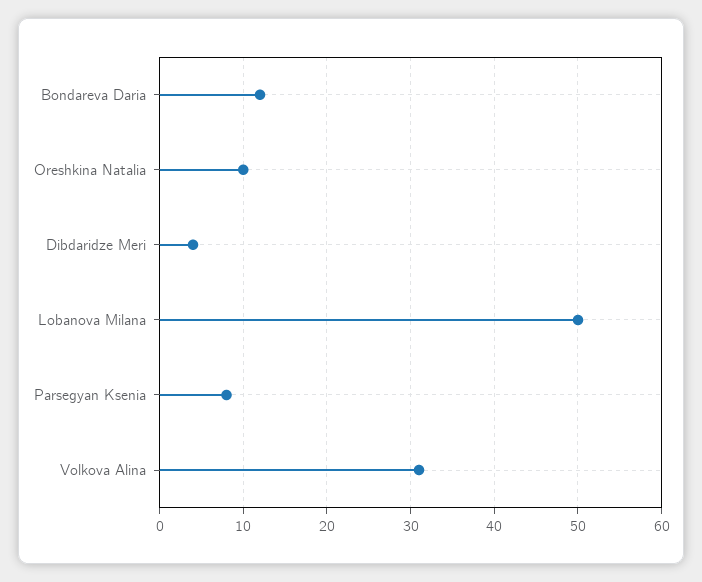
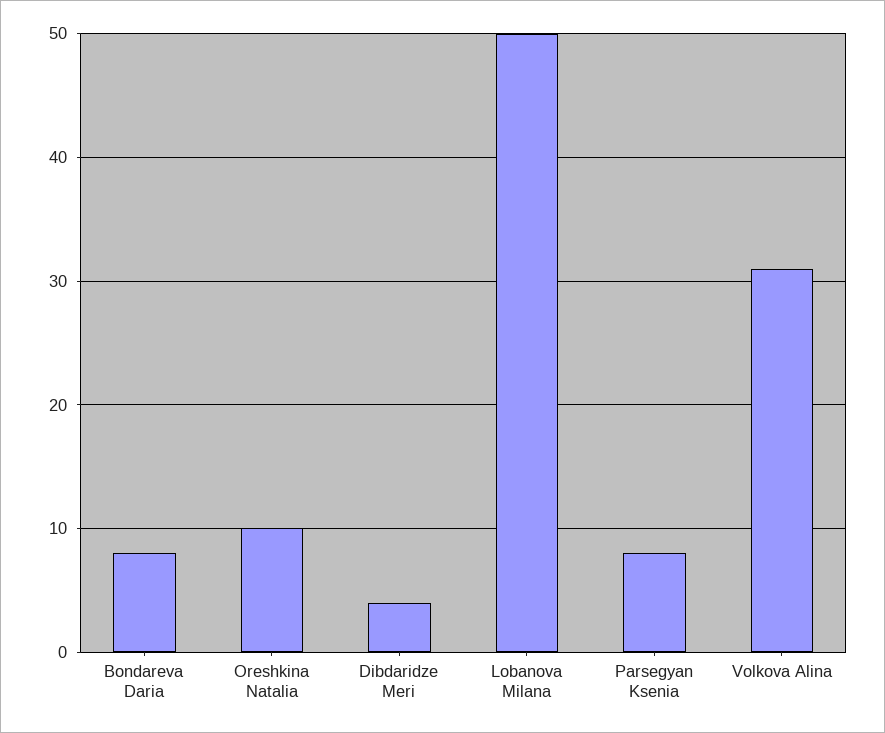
  {
-   "Bondareva Daria": 12,
+   "Bondareva Daria": 8,
    "Oreshkina Natalia": 10,
    "Dibdaridze Meri": 4,
    "Lobanova Milana": 50,
    "Parsegyan Ksenia": 8,
    "Volkova Alina": 31
  }

